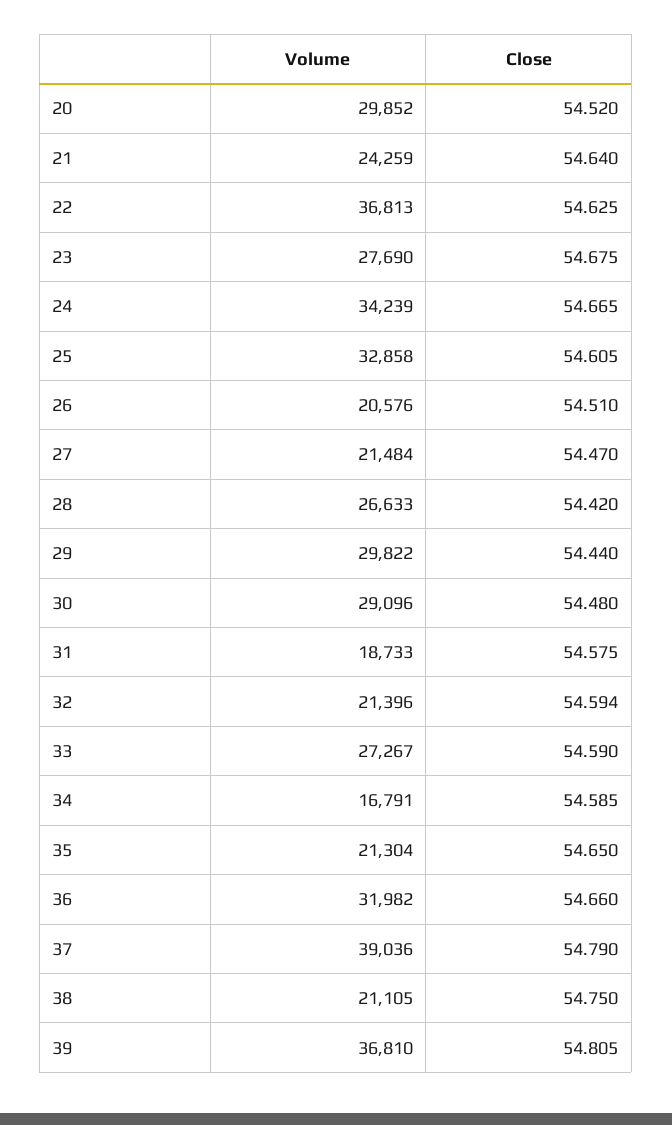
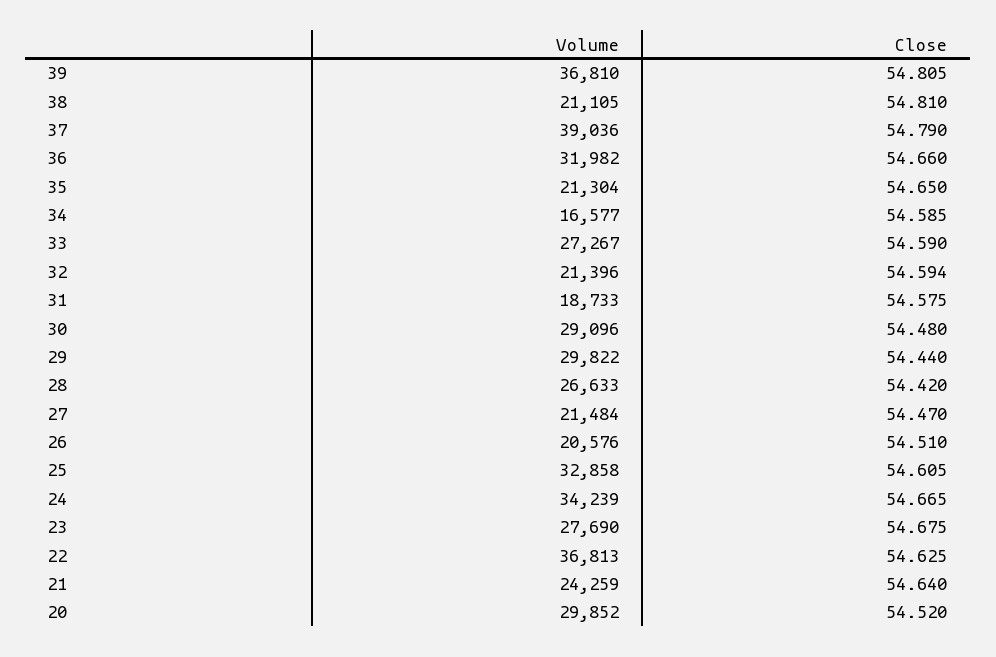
  {
    "Volume": {
      "20": 29852,
      "21": 24259,
      "22": 36813,
      "23": 27690,
      "24": 34239,
      "25": 32858,
      "26": 20576,
      "27": 21484,
      "28": 26633,
      "29": 29822,
      "30": 29096,
      "31": 18733,
      "32": 21396,
      "33": 27267,
-     "34": 16791,
+     "34": 16577,
      "35": 21304,
      "36": 31982,
      "37": 39036,
      "38": 21105,
      "39": 36810
    },
    "Close": {
      "20": 54.52,
      "21": 54.64,
      "22": 54.625,
      "23": 54.675,
      "24": 54.665,
      "25": 54.605,
      "26": 54.51,
      "27": 54.47,
      "28": 54.42,
      "29": 54.44,
      "30": 54.48,
      "31": 54.575,
      "32": 54.594,
      "33": 54.59,
      "34": 54.585,
      "35": 54.65,
      "36": 54.66,
      "37": 54.79,
-     "38": 54.75,
+     "38": 54.81,
      "39": 54.805
    }
  }

